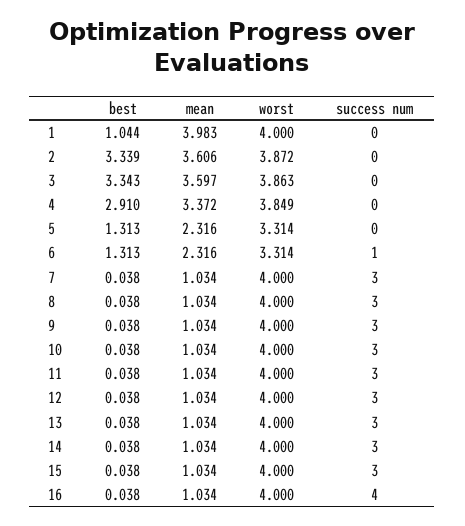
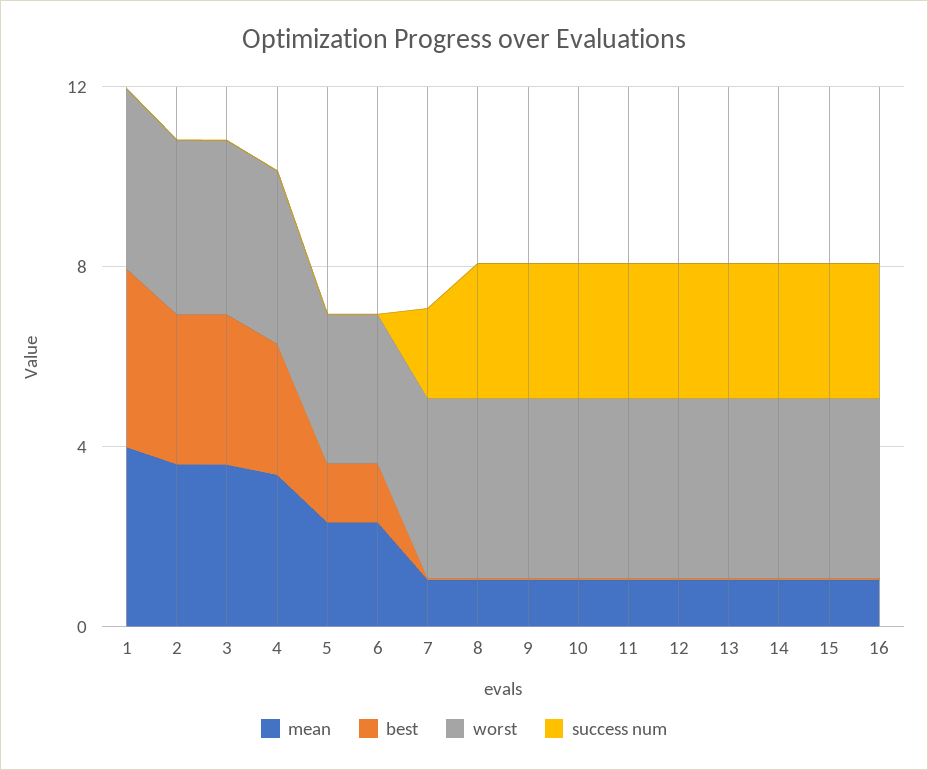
  {
    "best": {
-     "1": 1.044,
+     "1": 4,
      "2": 3.339,
      "3": 3.343,
      "4": 2.91,
      "5": 1.313,
      "6": 1.313,
      "7": 0.038,
      "8": 0.038,
      "9": 0.038,
      "10": 0.038,
      "11": 0.038,
      "12": 0.038,
      "13": 0.038,
      "14": 0.038,
      "15": 0.038,
      "16": 0.038
    },
    "mean": {
      "1": 3.983,
      "2": 3.606,
      "3": 3.597,
      "4": 3.372,
      "5": 2.316,
      "6": 2.316,
      "7": 1.034,
      "8": 1.034,
      "9": 1.034,
      "10": 1.034,
      "11": 1.034,
      "12": 1.034,
      "13": 1.034,
      "14": 1.034,
      "15": 1.034,
      "16": 1.034
    },
    "worst": {
      "1": 4,
      "2": 3.872,
      "3": 3.863,
      "4": 3.849,
      "5": 3.314,
      "6": 3.314,
      "7": 4,
      "8": 4,
      "9": 4,
      "10": 4,
      "11": 4,
      "12": 4,
      "13": 4,
      "14": 4,
      "15": 4,
      "16": 4
    },
    "success num": {
      "1": 0,
      "2": 0,
      "3": 0,
      "4": 0,
      "5": 0,
-     "6": 1,
+     "6": 0,
-     "7": 3,
+     "7": 2,
      "8": 3,
      "9": 3,
      "10": 3,
      "11": 3,
      "12": 3,
      "13": 3,
      "14": 3,
      "15": 3,
-     "16": 4
+     "16": 3
    }
  }

